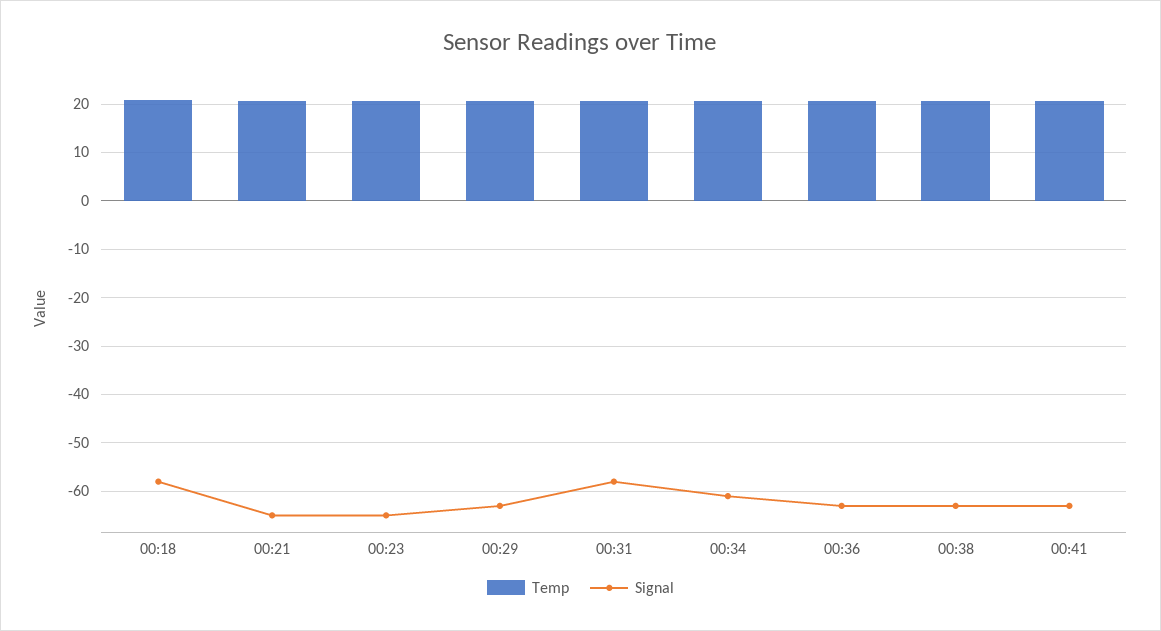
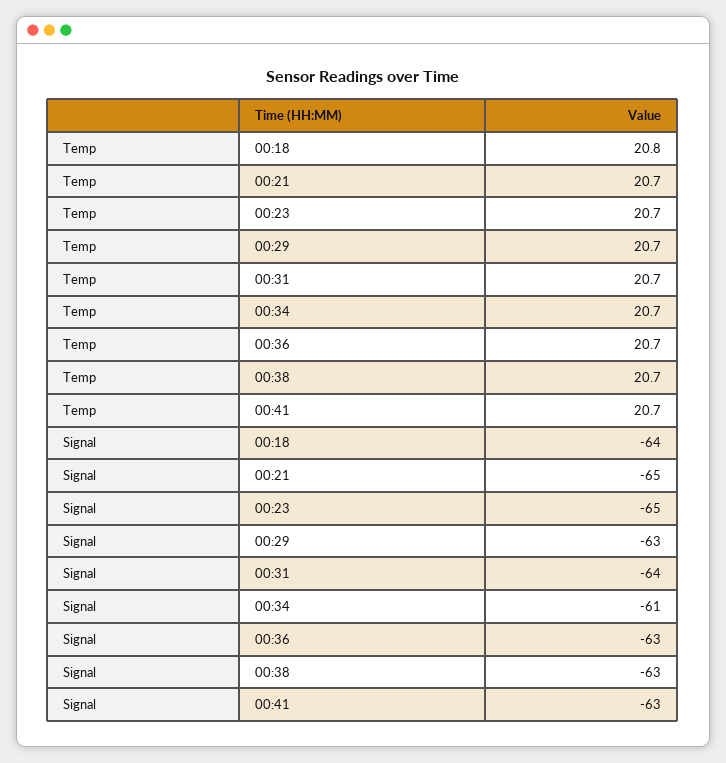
  {
    "Temp": {
      "00:18": 20.8,
      "00:21": 20.7,
      "00:23": 20.7,
      "00:29": 20.7,
      "00:31": 20.7,
      "00:34": 20.7,
      "00:36": 20.7,
      "00:38": 20.7,
      "00:41": 20.7
    },
    "Signal": {
-     "00:18": -58,
+     "00:18": -64,
      "00:21": -65,
      "00:23": -65,
      "00:29": -63,
-     "00:31": -58,
+     "00:31": -64,
      "00:34": -61,
      "00:36": -63,
      "00:38": -63,
      "00:41": -63
    }
  }

